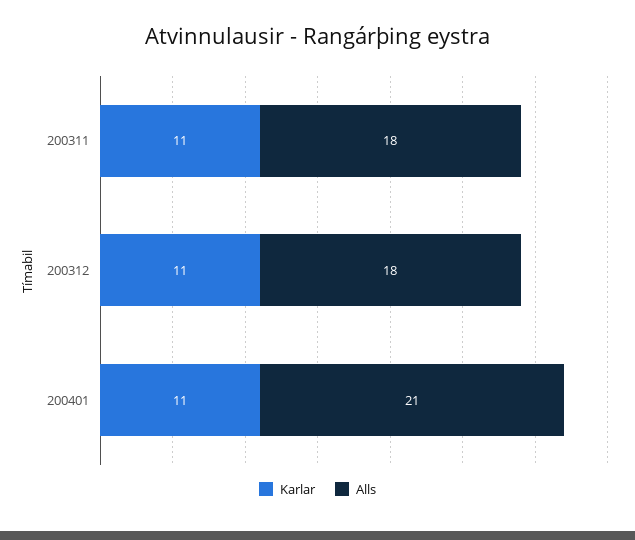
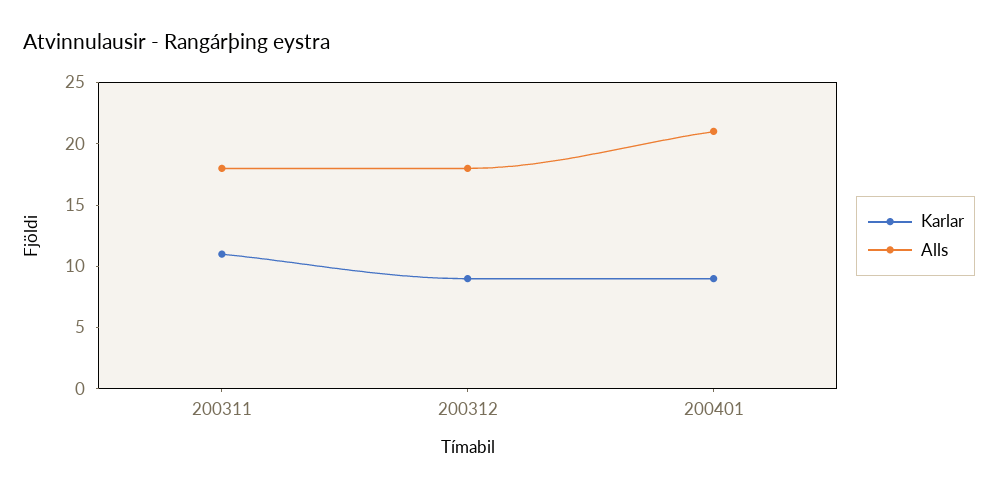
  {
    "Karlar": {
      "200311": 11,
-     "200312": 11,
+     "200312": 9,
-     "200401": 11
+     "200401": 9
    },
    "Alls": {
      "200311": 18,
      "200312": 18,
      "200401": 21
    }
  }

